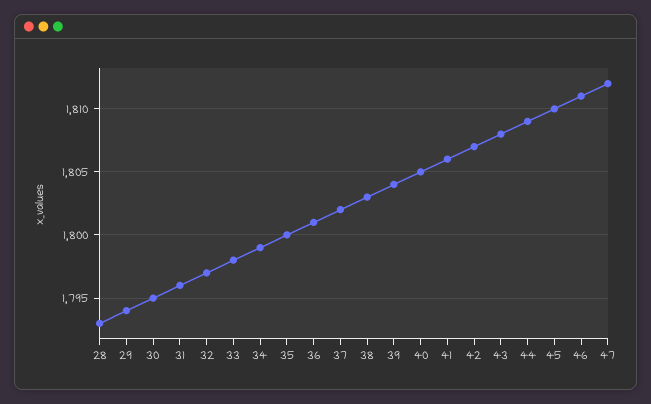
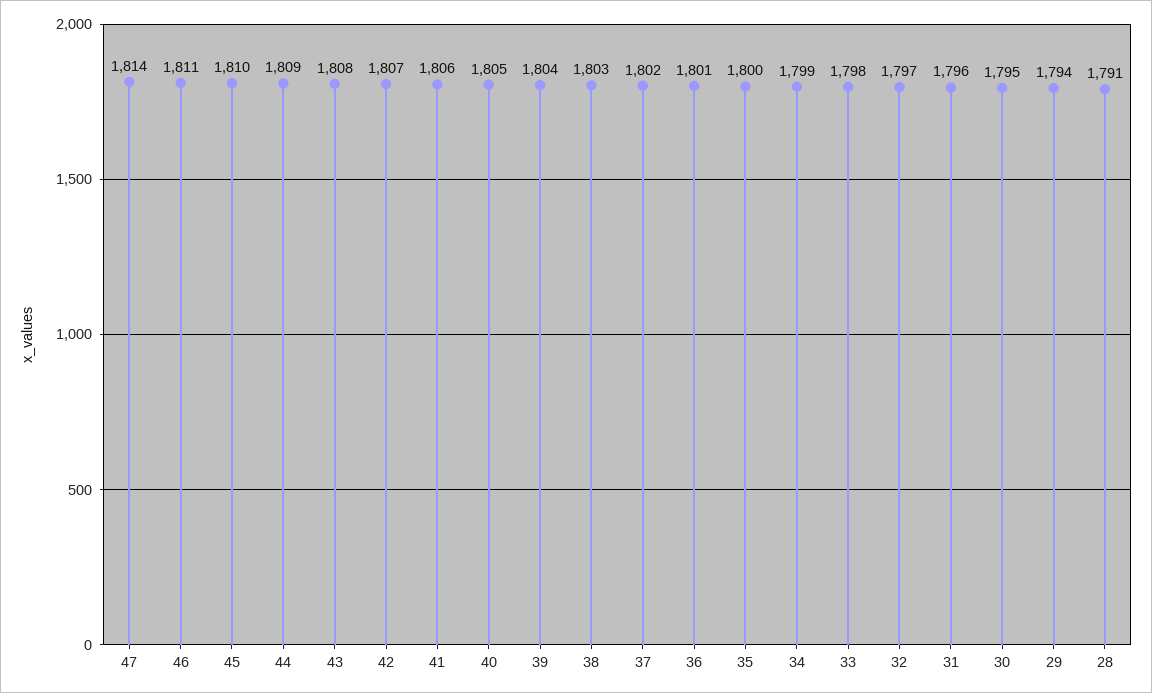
  {
-   "28": 1793,
+   "28": 1791,
    "29": 1794,
    "30": 1795,
    "31": 1796,
    "32": 1797,
    "33": 1798,
    "34": 1799,
    "35": 1800,
    "36": 1801,
    "37": 1802,
    "38": 1803,
    "39": 1804,
    "40": 1805,
    "41": 1806,
    "42": 1807,
    "43": 1808,
    "44": 1809,
    "45": 1810,
    "46": 1811,
-   "47": 1812
+   "47": 1814
  }

